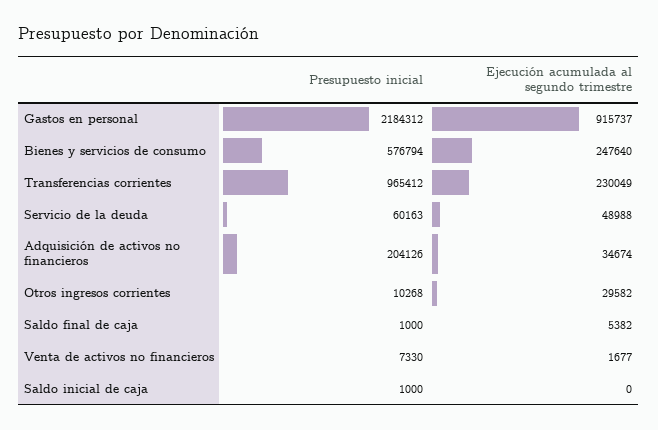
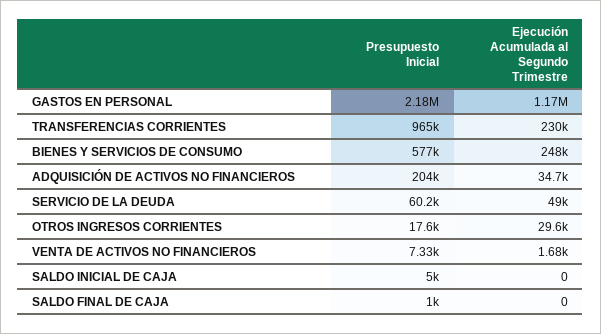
  {
    "Presupuesto inicial": {
      "Gastos en personal": 2184312,
      "Bienes y servicios de consumo": 576794,
      "Transferencias corrientes": 965412,
      "Servicio de la deuda": 60163,
      "Adquisición de activos no financieros": 204126,
-     "Otros ingresos corrientes": 10268,
+     "Otros ingresos corrientes": 17600,
      "Saldo final de caja": 1000,
      "Venta de activos no financieros": 7330,
-     "Saldo inicial de caja": 1000
+     "Saldo inicial de caja": 5000
    },
    "Ejecución acumulada al segundo trimestre": {
-     "Gastos en personal": 915737,
+     "Gastos en personal": 1170000,
      "Bienes y servicios de consumo": 247640,
      "Transferencias corrientes": 230049,
      "Servicio de la deuda": 48988,
      "Adquisición de activos no financieros": 34674,
      "Otros ingresos corrientes": 29582,
-     "Saldo final de caja": 5382,
+     "Saldo final de caja": 0,
      "Venta de activos no financieros": 1677,
      "Saldo inicial de caja": 0
    }
  }

